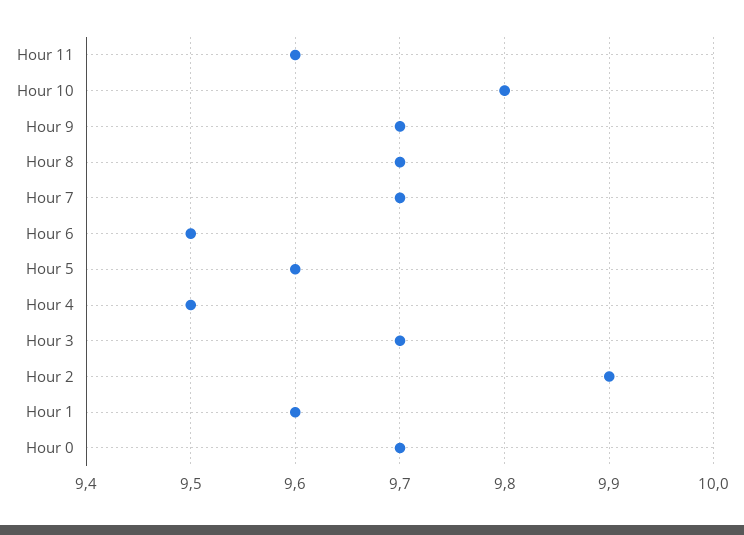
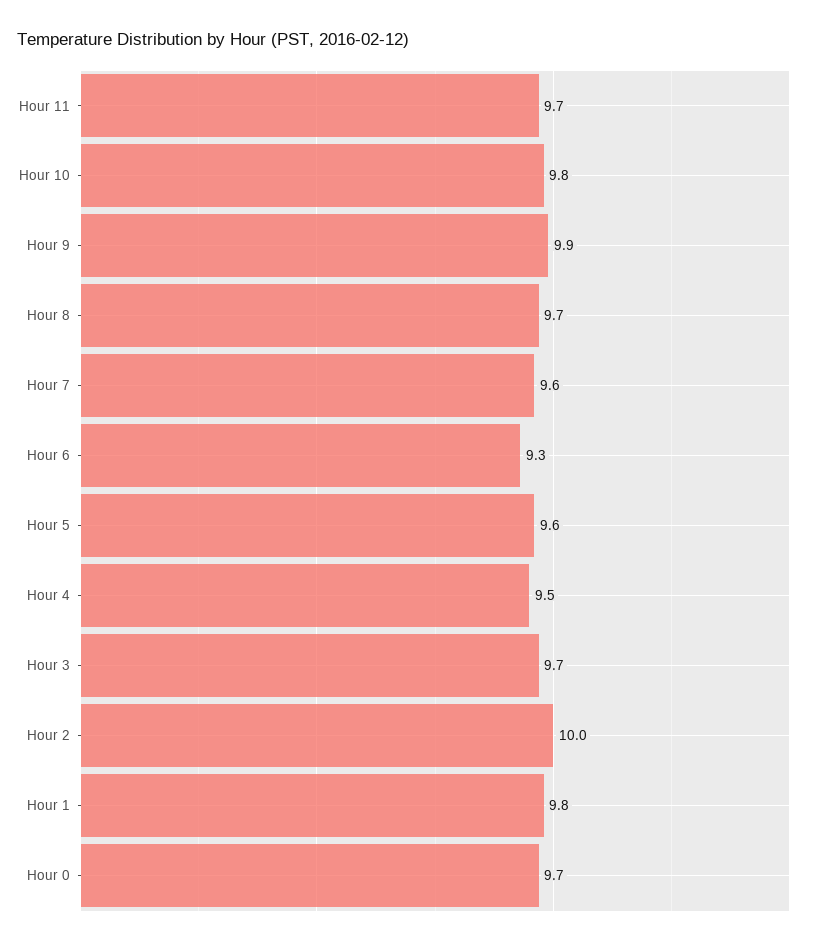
  {
-   "Hour 11": 9.6,
+   "Hour 11": 9.7,
    "Hour 10": 9.8,
-   "Hour 9": 9.7,
+   "Hour 9": 9.9,
    "Hour 8": 9.7,
-   "Hour 7": 9.7,
+   "Hour 7": 9.6,
-   "Hour 6": 9.5,
+   "Hour 6": 9.3,
    "Hour 5": 9.6,
    "Hour 4": 9.5,
    "Hour 3": 9.7,
-   "Hour 2": 9.9,
+   "Hour 2": 10,
-   "Hour 1": 9.6,
+   "Hour 1": 9.8,
    "Hour 0": 9.7
  }

